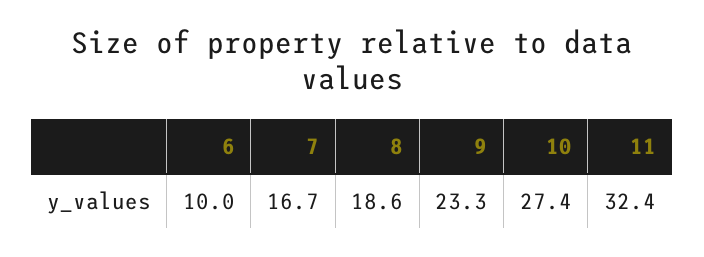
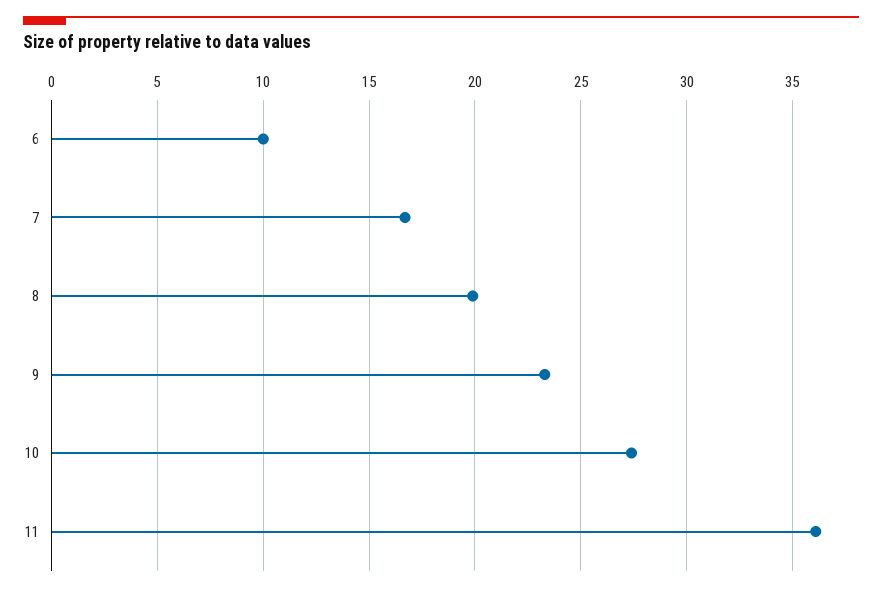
  {
    "6": 10,
    "7": 16.7,
-   "8": 18.6,
+   "8": 20,
    "9": 23.3,
    "10": 27.4,
-   "11": 32.4
+   "11": 36
  }

